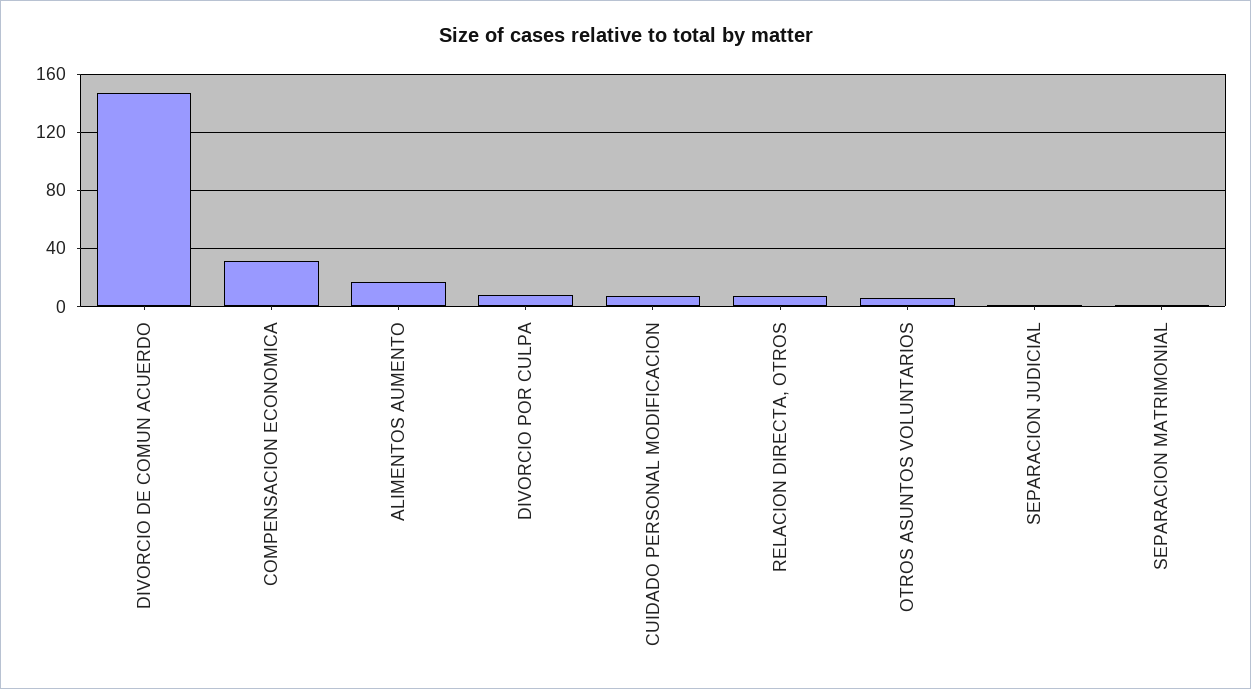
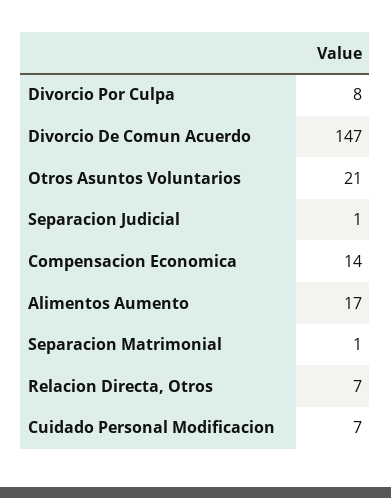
  {
    "DIVORCIO DE COMUN ACUERDO": 147,
-   "COMPENSACION ECONOMICA": 30,
+   "COMPENSACION ECONOMICA": 14,
    "ALIMENTOS AUMENTO": 17,
    "DIVORCIO POR CULPA": 8,
    "CUIDADO PERSONAL MODIFICACION": 7,
    "RELACION DIRECTA, OTROS": 7,
-   "OTROS ASUNTOS VOLUNTARIOS": 5,
+   "OTROS ASUNTOS VOLUNTARIOS": 21,
    "SEPARACION JUDICIAL": 1,
    "SEPARACION MATRIMONIAL": 1
  }

